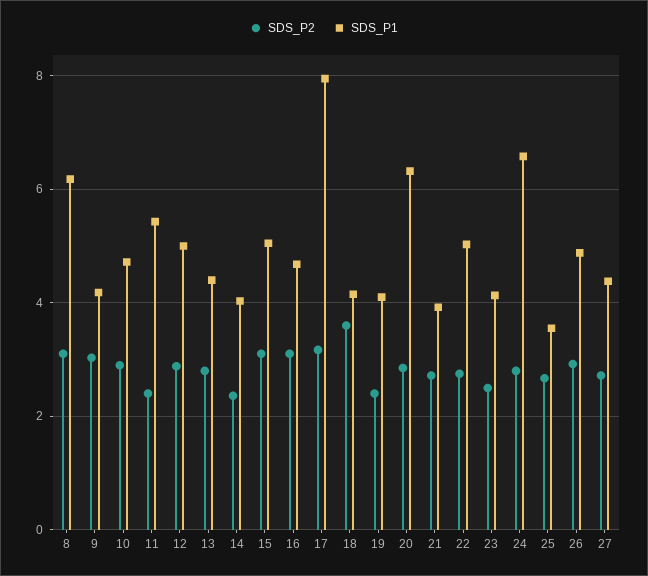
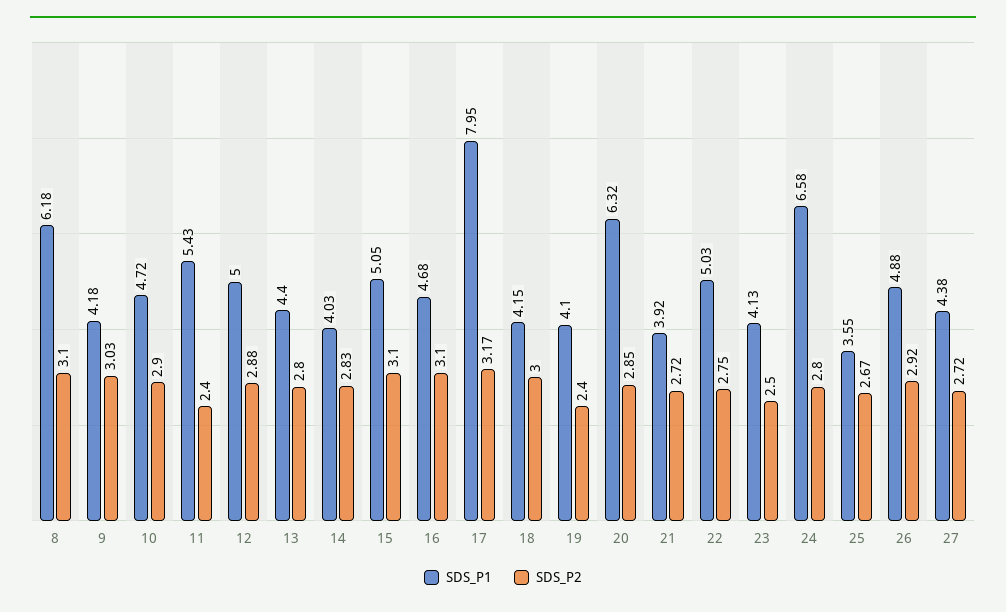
  {
    "SDS_P2": {
      "8": 3.1,
      "9": 3.03,
      "10": 2.9,
      "11": 2.4,
      "12": 2.88,
      "13": 2.8,
-     "14": 2.4,
+     "14": 2.83,
      "15": 3.1,
      "16": 3.1,
      "17": 3.17,
-     "18": 3.6,
+     "18": 3,
      "19": 2.4,
      "20": 2.85,
      "21": 2.72,
      "22": 2.75,
      "23": 2.5,
      "24": 2.8,
      "25": 2.67,
      "26": 2.92,
      "27": 2.72
    },
    "SDS_P1": {
      "8": 6.18,
      "9": 4.18,
      "10": 4.72,
      "11": 5.43,
      "12": 5,
      "13": 4.4,
      "14": 4.03,
      "15": 5.05,
      "16": 4.68,
      "17": 7.95,
      "18": 4.15,
      "19": 4.1,
      "20": 6.32,
      "21": 3.92,
      "22": 5.03,
      "23": 4.13,
      "24": 6.58,
      "25": 3.55,
      "26": 4.88,
      "27": 4.38
    }
  }

